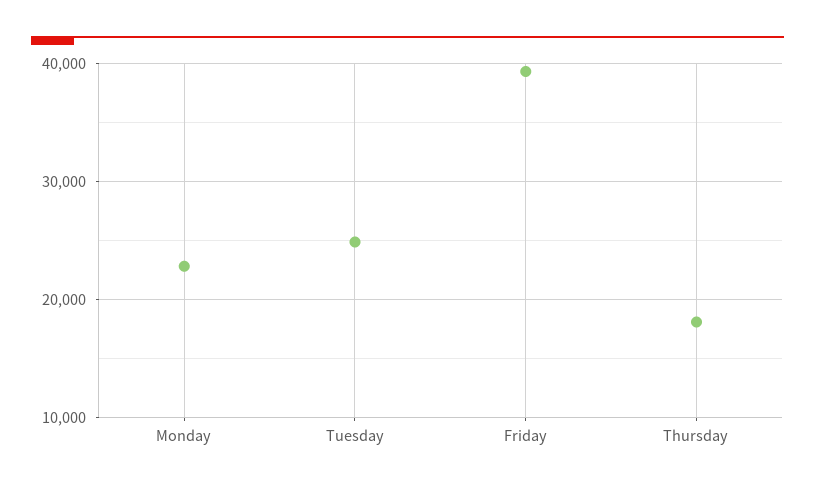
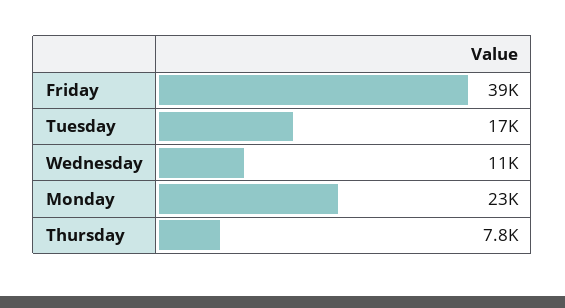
  {
    "Monday": 23000,
-   "Tuesday": 25000,
+   "Tuesday": 17000,
    "Friday": 39000,
-   "Thursday": 18000
+   "Thursday": 7800,
+   "Wednesday": 11000
  }

